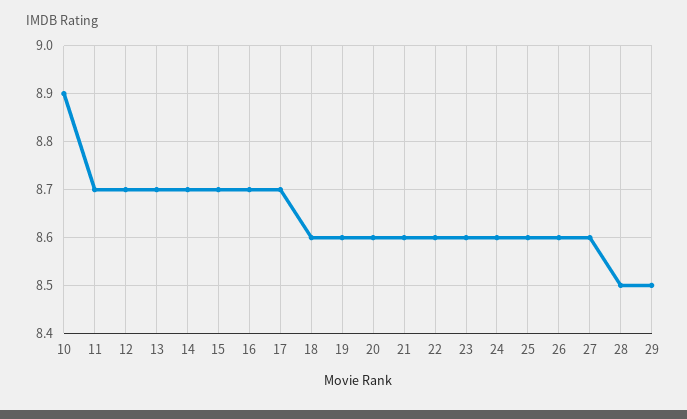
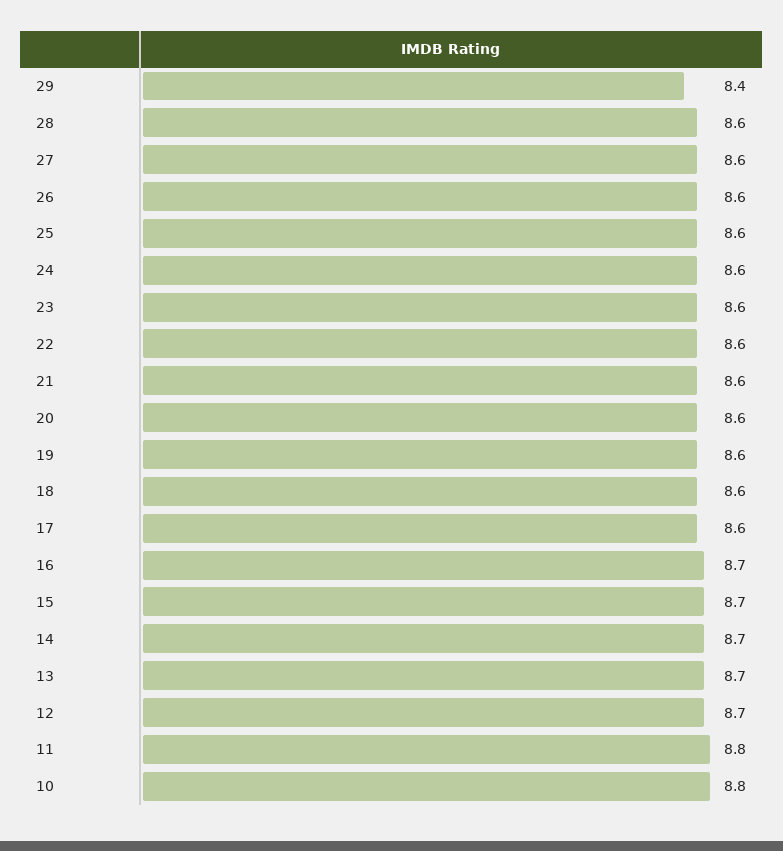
  {
-   "10": 8.9,
+   "10": 8.8,
-   "11": 8.7,
+   "11": 8.8,
    "12": 8.7,
    "13": 8.7,
    "14": 8.7,
    "15": 8.7,
    "16": 8.7,
-   "17": 8.7,
+   "17": 8.6,
    "18": 8.6,
    "19": 8.6,
    "20": 8.6,
    "21": 8.6,
    "22": 8.6,
    "23": 8.6,
    "24": 8.6,
    "25": 8.6,
    "26": 8.6,
    "27": 8.6,
-   "28": 8.5,
+   "28": 8.6,
-   "29": 8.5
+   "29": 8.4
  }

